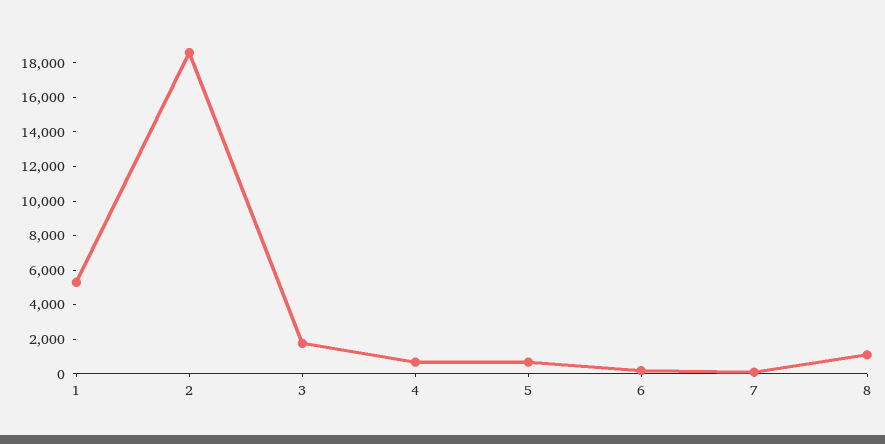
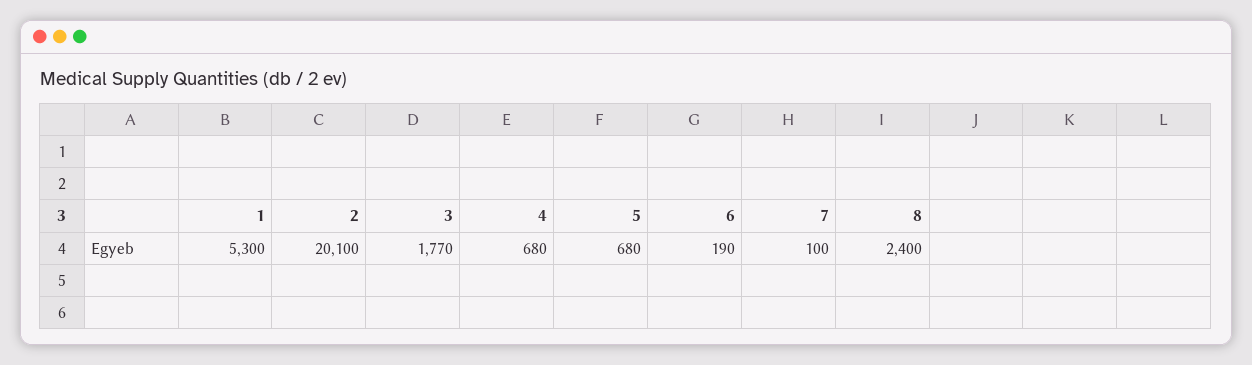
  {
    "1": 5300,
-   "2": 18500,
+   "2": 20100,
    "3": 1770,
    "4": 680,
    "5": 680,
    "6": 190,
    "7": 100,
-   "8": 1000
+   "8": 2400
  }

